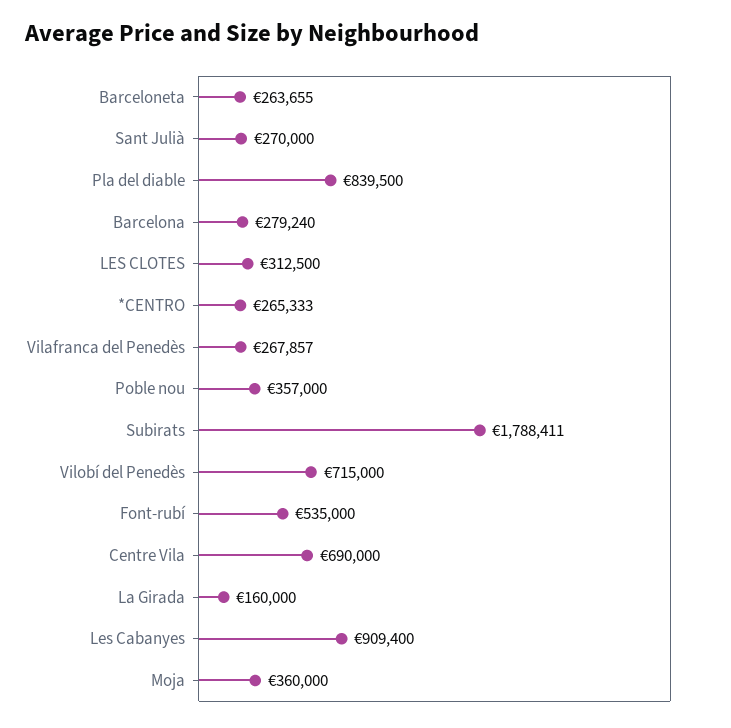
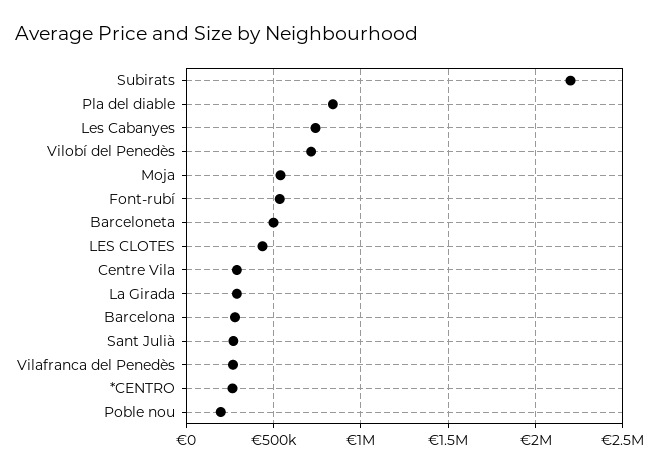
  {
-   "Barceloneta": 263655,
+   "Barceloneta": 500000,
    "Sant Julià": 270000,
    "Pla del diable": 839500,
    "Barcelona": 279240,
-   "LES CLOTES": 312500,
+   "LES CLOTES": 450000,
    "*CENTRO": 265333,
    "Vilafranca del Penedès": 267857,
-   "Poble nou": 357000,
+   "Poble nou": 200000,
-   "Subirats": 1788411,
+   "Subirats": 2200000,
    "Vilobí del Penedès": 715000,
    "Font-rubí": 535000,
-   "Centre Vila": 690000,
+   "Centre Vila": 300000,
-   "La Girada": 160000,
+   "La Girada": 300000,
-   "Les Cabanyes": 909400,
+   "Les Cabanyes": 750000,
-   "Moja": 360000
+   "Moja": 550000
  }

